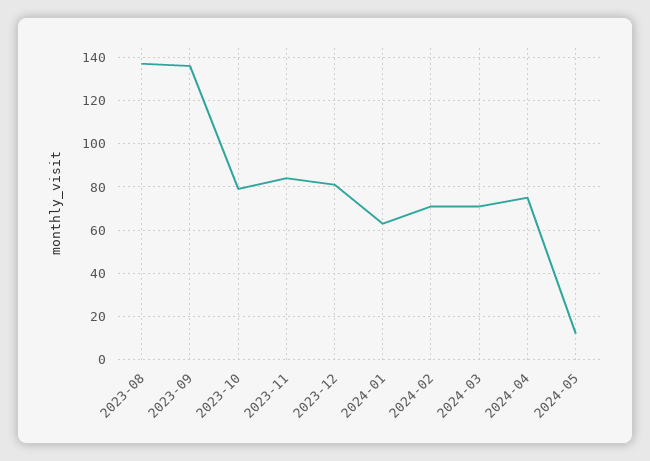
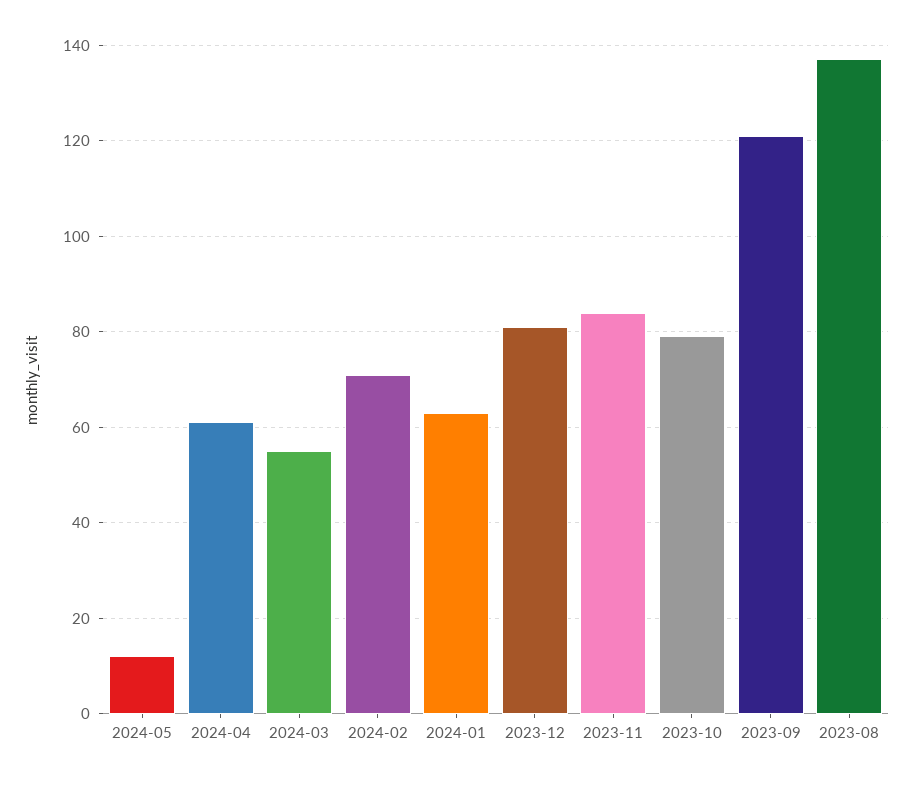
  {
    "2023-08": 135,
-   "2023-09": 135,
+   "2023-09": 120,
    "2023-10": 80,
    "2023-11": 85,
    "2023-12": 80,
    "2024-01": 65,
    "2024-02": 70,
-   "2024-03": 70,
+   "2024-03": 55,
-   "2024-04": 75,
+   "2024-04": 60,
    "2024-05": 10
  }

